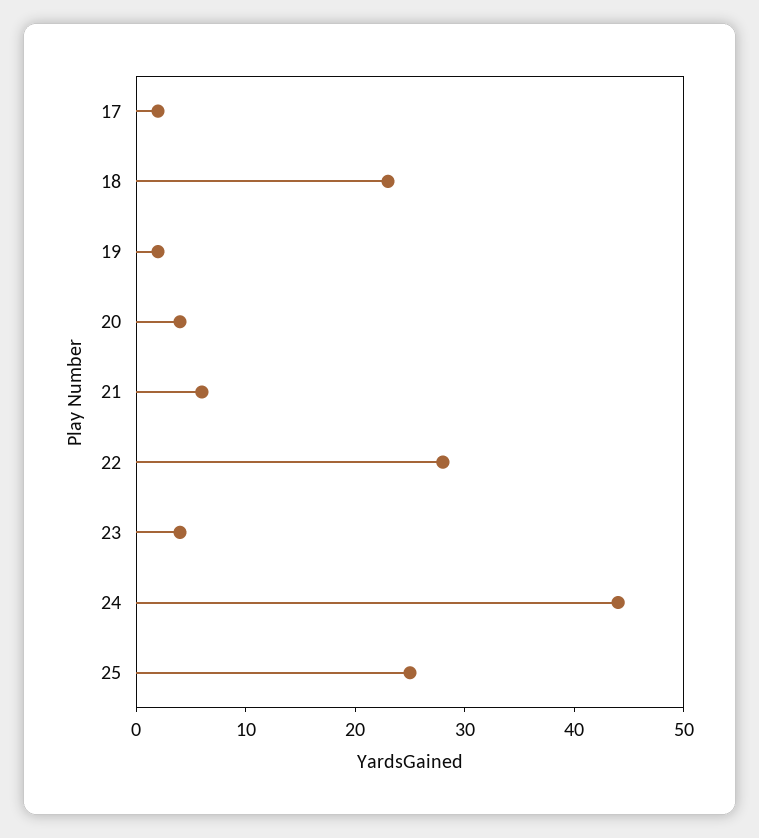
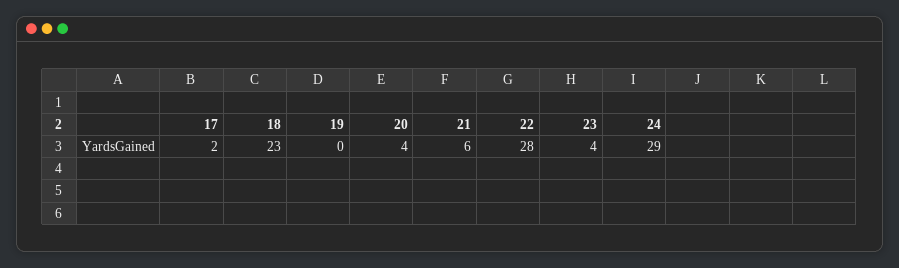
  {
    "17": 2,
    "18": 23,
-   "19": 2,
+   "19": 0,
    "20": 4,
    "21": 6,
    "22": 28,
    "23": 4,
-   "24": 44,
+   "24": 29
-   "25": 25
  }

